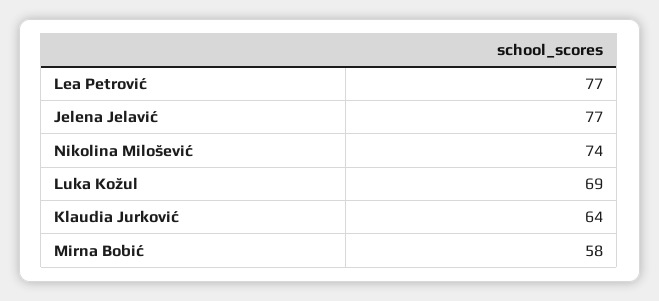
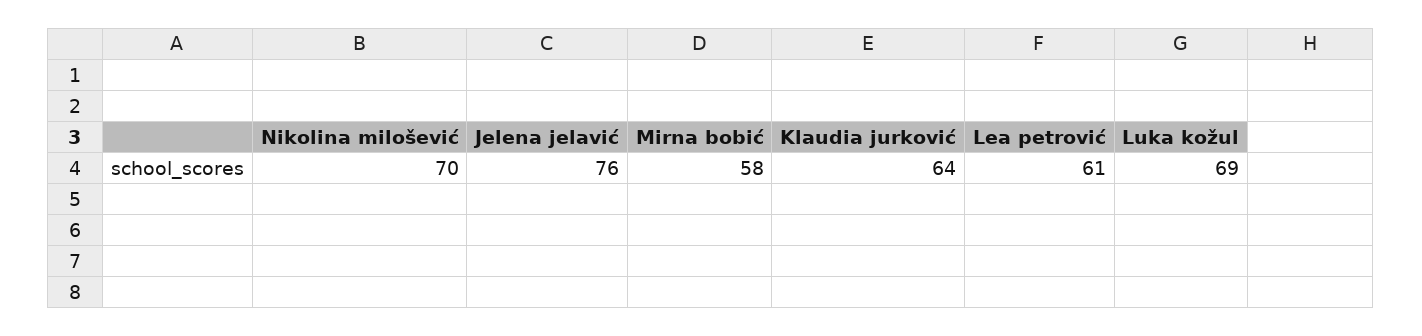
  {
-   "Lea Petrović": 77,
+   "Lea Petrović": 61,
-   "Jelena Jelavić": 77,
+   "Jelena Jelavić": 76,
-   "Nikolina Milošević": 74,
+   "Nikolina Milošević": 70,
    "Luka Kožul": 69,
    "Klaudia Jurković": 64,
    "Mirna Bobić": 58
  }

